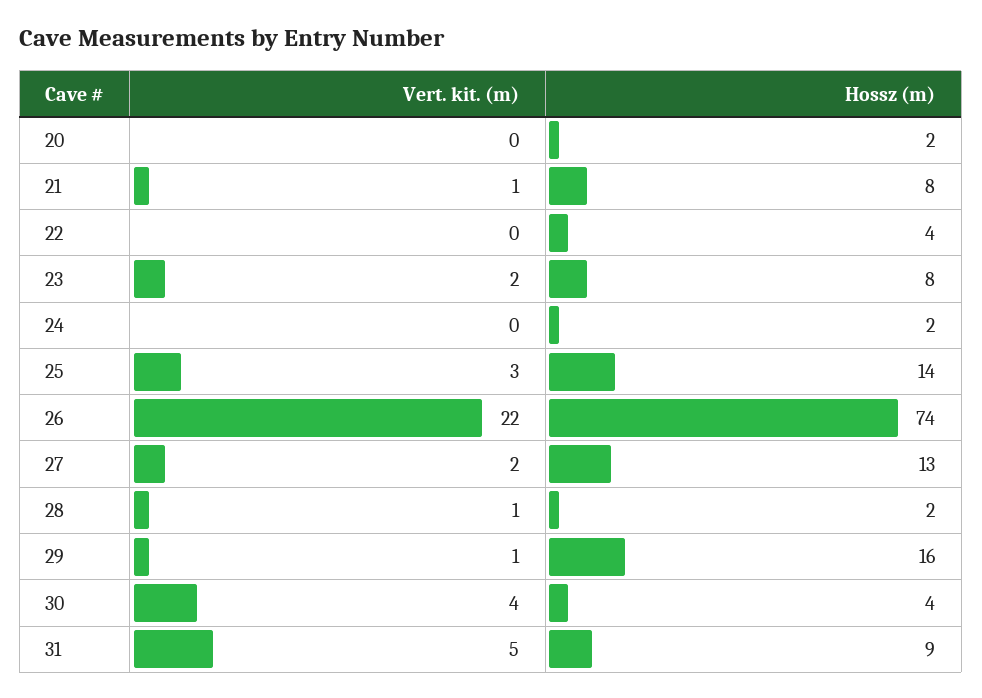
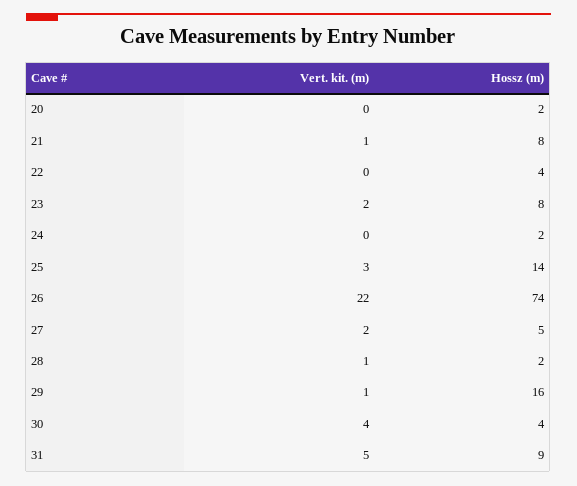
  {
    "Vert. kit. (m)": {
      "20": 0,
      "21": 1,
      "22": 0,
      "23": 2,
      "24": 0,
      "25": 3,
      "26": 22,
      "27": 2,
      "28": 1,
      "29": 1,
      "30": 4,
      "31": 5
    },
    "Hossz (m)": {
      "20": 2,
      "21": 8,
      "22": 4,
      "23": 8,
      "24": 2,
      "25": 14,
      "26": 74,
-     "27": 13,
+     "27": 5,
      "28": 2,
      "29": 16,
      "30": 4,
      "31": 9
    }
  }

